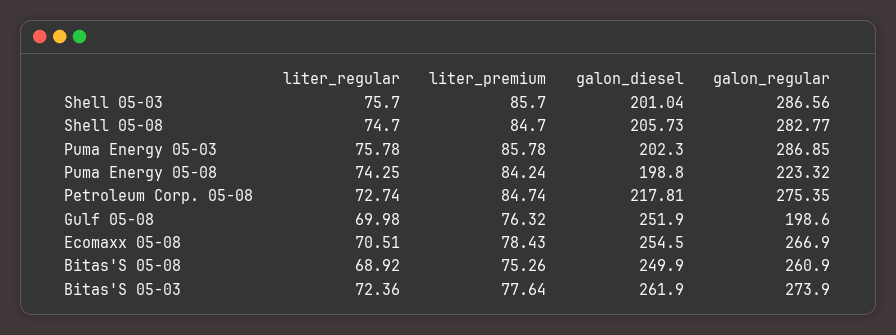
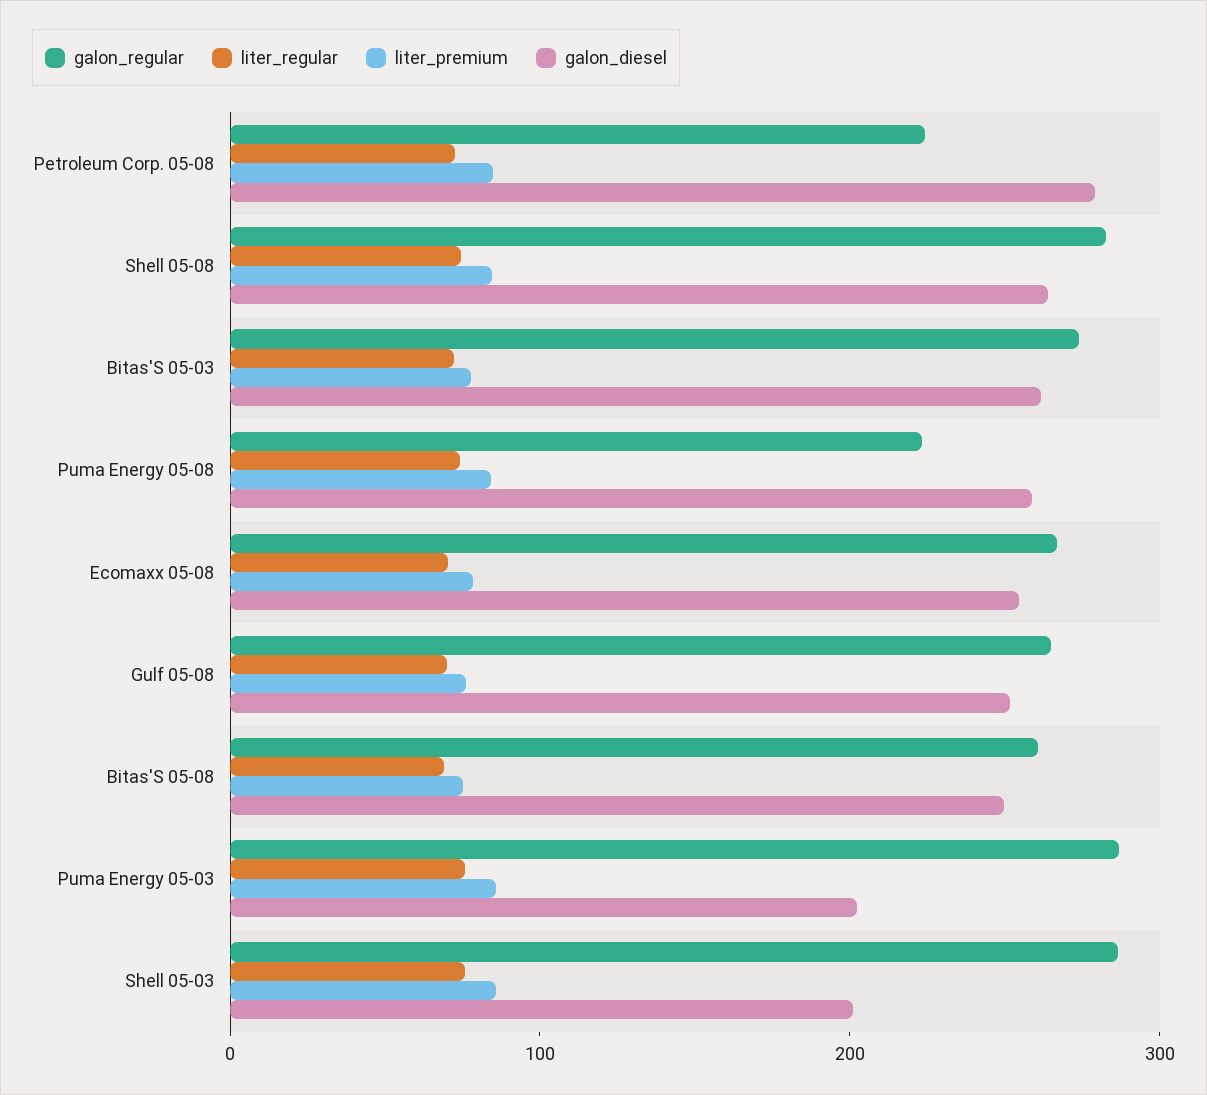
  {
    "liter_regular": {
      "Shell 05-03": 75.7,
      "Shell 05-08": 74.7,
      "Puma Energy 05-03": 75.78,
      "Puma Energy 05-08": 74.25,
      "Petroleum Corp. 05-08": 72.74,
      "Gulf 05-08": 69.98,
      "Ecomaxx 05-08": 70.51,
      "Bitas'S 05-08": 68.92,
      "Bitas'S 05-03": 72.36
    },
    "liter_premium": {
      "Shell 05-03": 85.7,
      "Shell 05-08": 84.7,
      "Puma Energy 05-03": 85.78,
      "Puma Energy 05-08": 84.24,
      "Petroleum Corp. 05-08": 84.74,
      "Gulf 05-08": 76.32,
      "Ecomaxx 05-08": 78.43,
      "Bitas'S 05-08": 75.26,
      "Bitas'S 05-03": 77.64
    },
    "galon_diesel": {
      "Shell 05-03": 201.04,
-     "Shell 05-08": 205.73,
+     "Shell 05-08": 260,
      "Puma Energy 05-03": 202.3,
-     "Puma Energy 05-08": 198.8,
+     "Puma Energy 05-08": 260,
-     "Petroleum Corp. 05-08": 217.81,
+     "Petroleum Corp. 05-08": 280,
      "Gulf 05-08": 251.9,
      "Ecomaxx 05-08": 254.5,
      "Bitas'S 05-08": 249.9,
      "Bitas'S 05-03": 261.9
    },
    "galon_regular": {
      "Shell 05-03": 286.56,
      "Shell 05-08": 282.77,
      "Puma Energy 05-03": 286.85,
      "Puma Energy 05-08": 223.32,
-     "Petroleum Corp. 05-08": 275.35,
+     "Petroleum Corp. 05-08": 220,
-     "Gulf 05-08": 198.6,
+     "Gulf 05-08": 260,
      "Ecomaxx 05-08": 266.9,
      "Bitas'S 05-08": 260.9,
      "Bitas'S 05-03": 273.9
    }
  }

